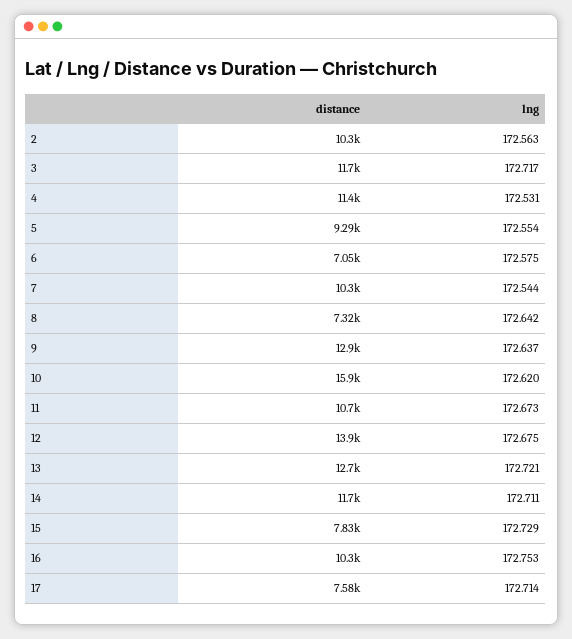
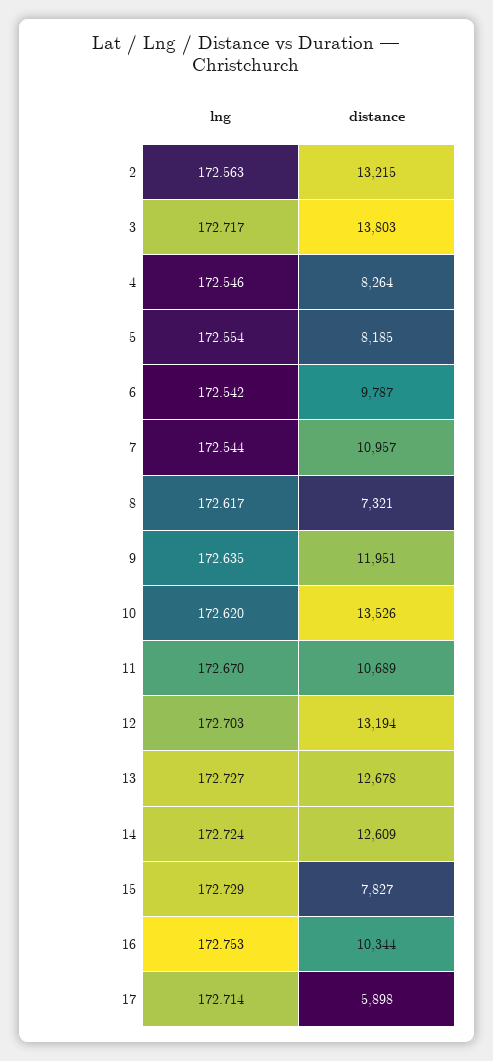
  {
    "distance": {
-     "2": 10300,
+     "2": 13215,
-     "3": 11700,
+     "3": 13803,
-     "4": 11400,
+     "4": 8264,
-     "5": 9290,
+     "5": 8185,
-     "6": 7050,
+     "6": 9787,
-     "7": 10300,
+     "7": 10957,
      "8": 7321,
-     "9": 12900,
+     "9": 11951,
-     "10": 15900,
+     "10": 13526,
      "11": 10689,
-     "12": 13900,
+     "12": 13194,
      "13": 12678,
-     "14": 11700,
+     "14": 12609,
      "15": 7827,
      "16": 10344,
-     "17": 7580
+     "17": 5898
    },
    "lng": {
      "2": 172.563,
      "3": 172.717,
-     "4": 172.531,
+     "4": 172.546,
      "5": 172.554,
-     "6": 172.575,
+     "6": 172.542,
      "7": 172.544,
-     "8": 172.642,
+     "8": 172.617,
-     "9": 172.637,
+     "9": 172.635,
      "10": 172.62,
-     "11": 172.673,
+     "11": 172.67,
-     "12": 172.675,
+     "12": 172.703,
-     "13": 172.721,
+     "13": 172.727,
-     "14": 172.711,
+     "14": 172.724,
      "15": 172.729,
      "16": 172.753,
      "17": 172.714
    }
  }

